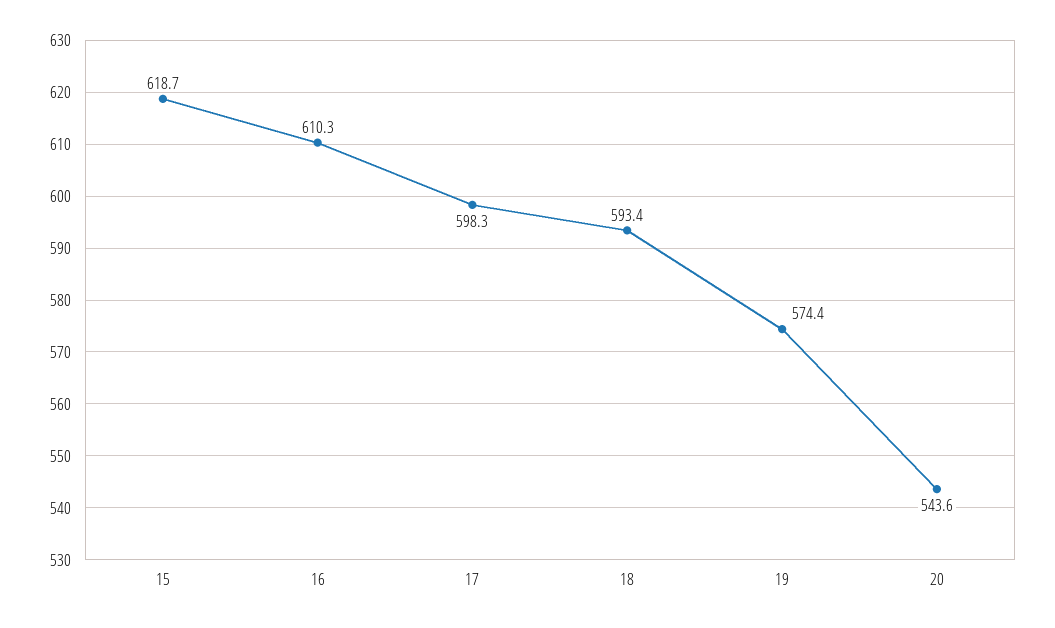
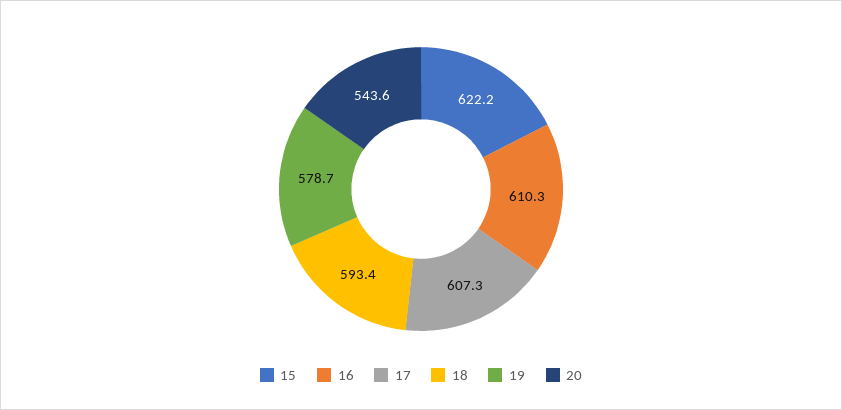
  {
-   "15": 618.7,
+   "15": 622.2,
    "16": 610.3,
-   "17": 598.3,
+   "17": 607.3,
    "18": 593.4,
-   "19": 574.4,
+   "19": 578.7,
    "20": 543.6
  }

